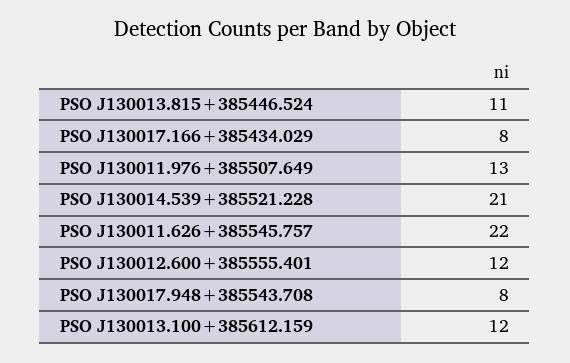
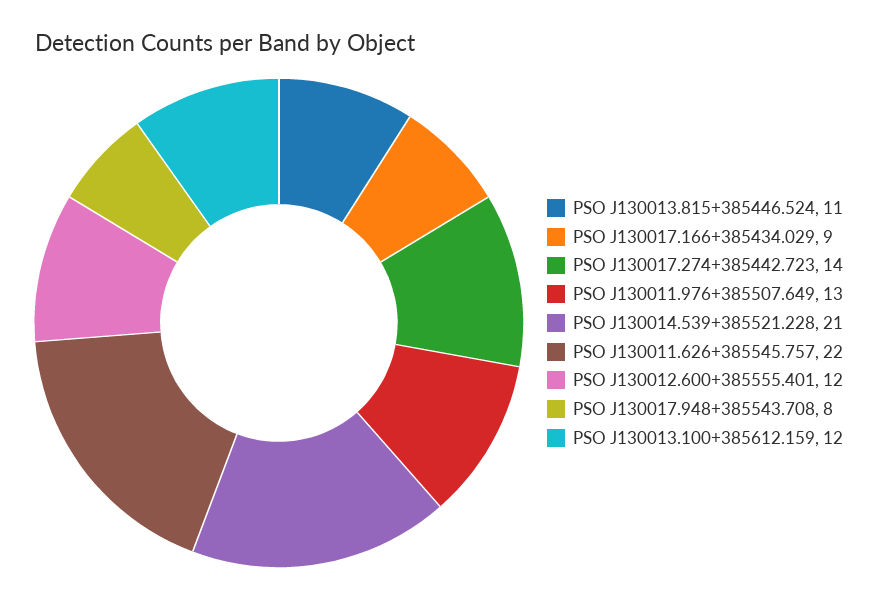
  {
    "PSO J130013.815+385446.524": 11,
-   "PSO J130017.166+385434.029": 8,
+   "PSO J130017.166+385434.029": 9,
    "PSO J130011.976+385507.649": 13,
    "PSO J130014.539+385521.228": 21,
    "PSO J130011.626+385545.757": 22,
    "PSO J130012.600+385555.401": 12,
    "PSO J130017.948+385543.708": 8,
-   "PSO J130013.100+385612.159": 12
+   "PSO J130013.100+385612.159": 12,
+   "PSO J130017.274+385442.723": 14
  }

